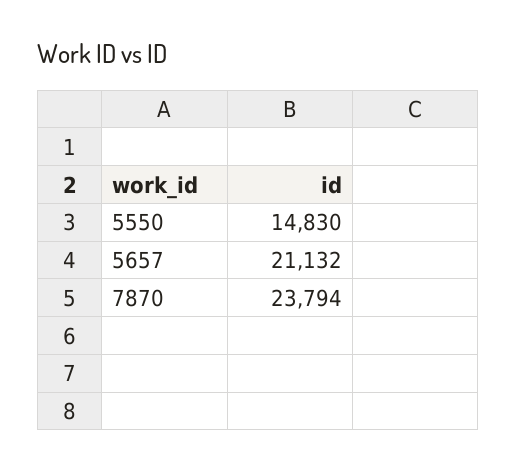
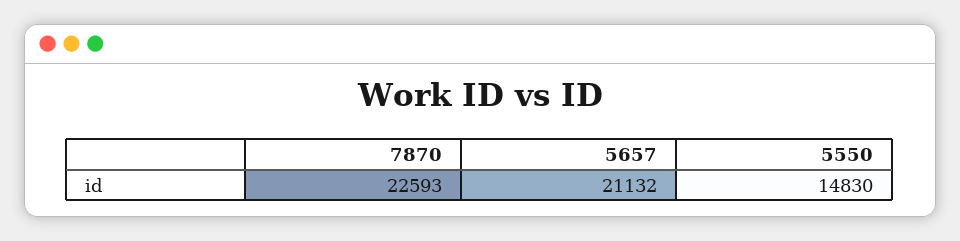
  {
    "5550": 14830,
    "5657": 21132,
-   "7870": 23794
+   "7870": 22593
  }

